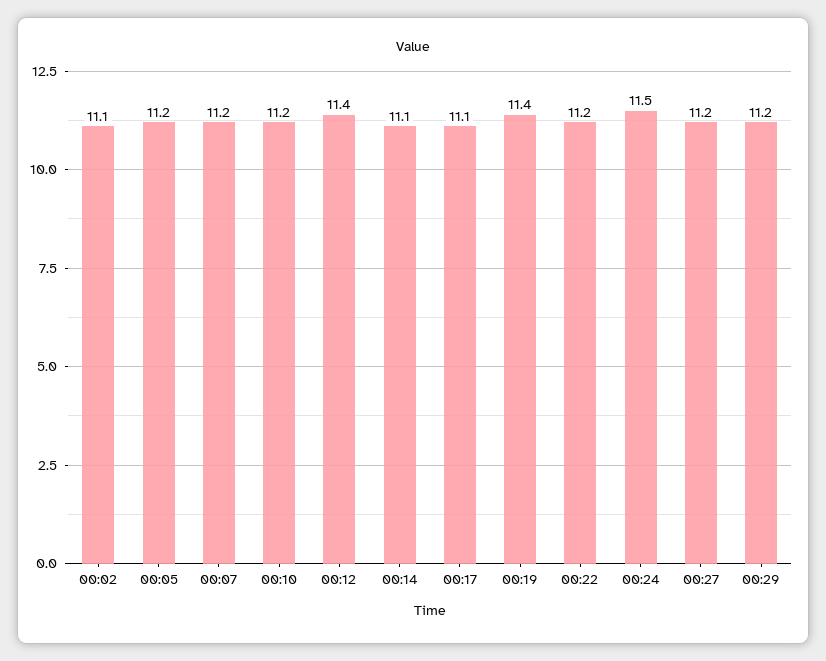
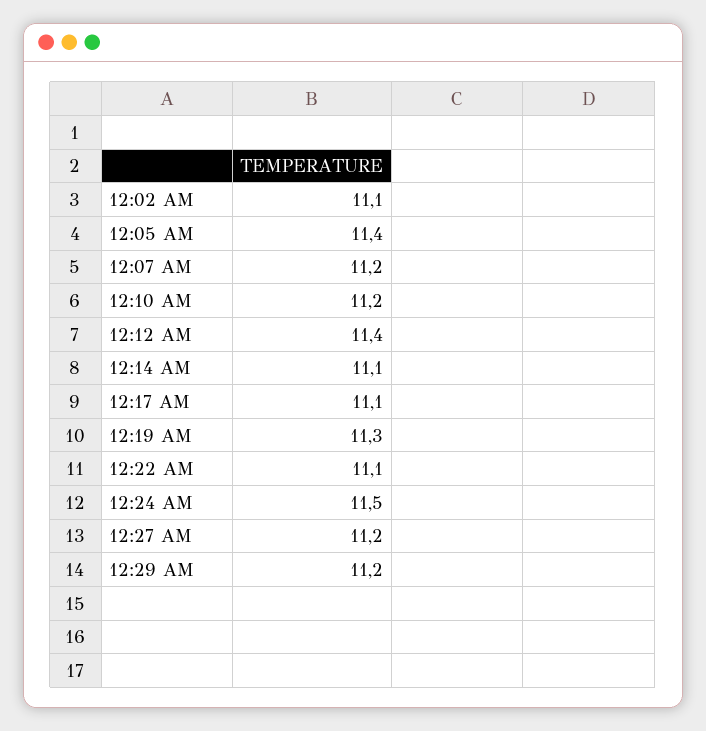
  {
    "00:02": 11.1,
-   "00:05": 11.2,
+   "00:05": 11.4,
    "00:07": 11.2,
    "00:10": 11.2,
    "00:12": 11.4,
    "00:14": 11.1,
    "00:17": 11.1,
-   "00:19": 11.4,
+   "00:19": 11.3,
-   "00:22": 11.2,
+   "00:22": 11.1,
    "00:24": 11.5,
    "00:27": 11.2,
    "00:29": 11.2
  }

